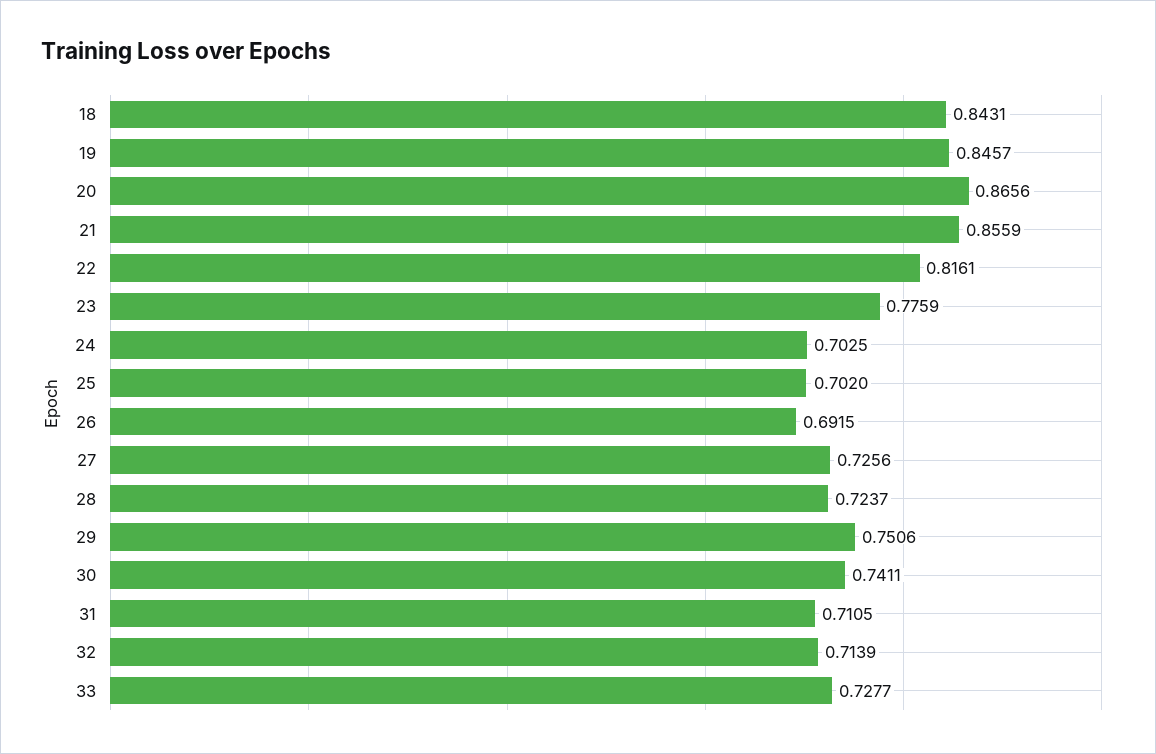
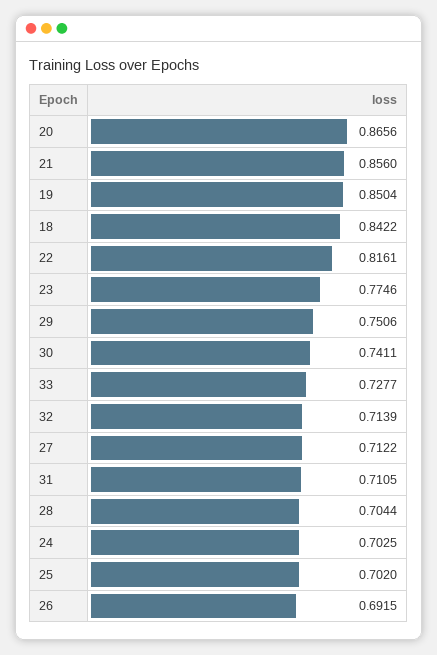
  {
-   "18": 0.8431,
+   "18": 0.8422,
-   "19": 0.8457,
+   "19": 0.8504,
    "20": 0.8656,
-   "21": 0.8559,
+   "21": 0.856,
    "22": 0.8161,
-   "23": 0.7759,
+   "23": 0.7746,
    "24": 0.7025,
    "25": 0.702,
    "26": 0.6915,
-   "27": 0.7256,
+   "27": 0.7122,
-   "28": 0.7237,
+   "28": 0.7044,
    "29": 0.7506,
    "30": 0.7411,
    "31": 0.7105,
    "32": 0.7139,
    "33": 0.7277
  }

